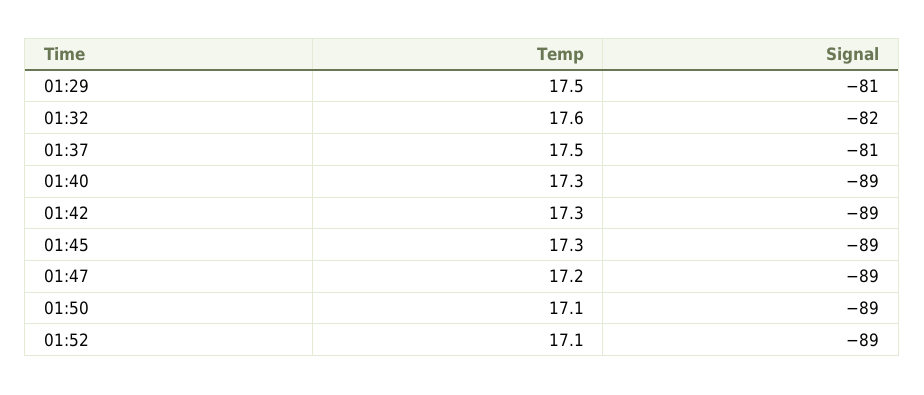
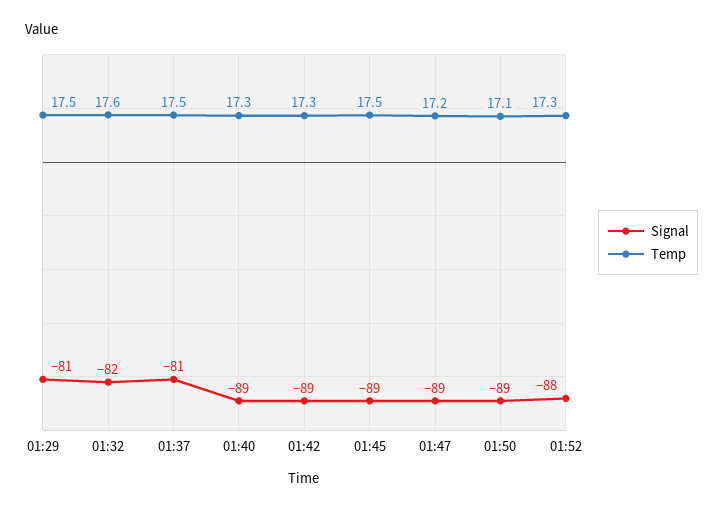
  {
    "Temp": {
      "01:29": 17.5,
      "01:32": 17.6,
      "01:37": 17.5,
      "01:40": 17.3,
      "01:42": 17.3,
-     "01:45": 17.3,
+     "01:45": 17.5,
      "01:47": 17.2,
      "01:50": 17.1,
-     "01:52": 17.1
+     "01:52": 17.3
    },
    "Signal": {
      "01:29": -81,
      "01:32": -82,
      "01:37": -81,
      "01:40": -89,
      "01:42": -89,
      "01:45": -89,
      "01:47": -89,
      "01:50": -89,
-     "01:52": -89
+     "01:52": -88
    }
  }

